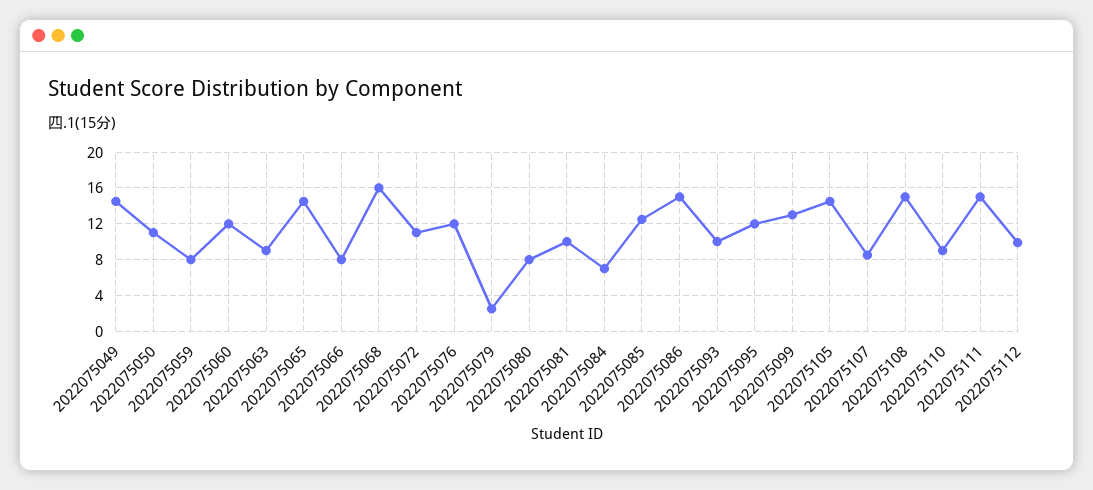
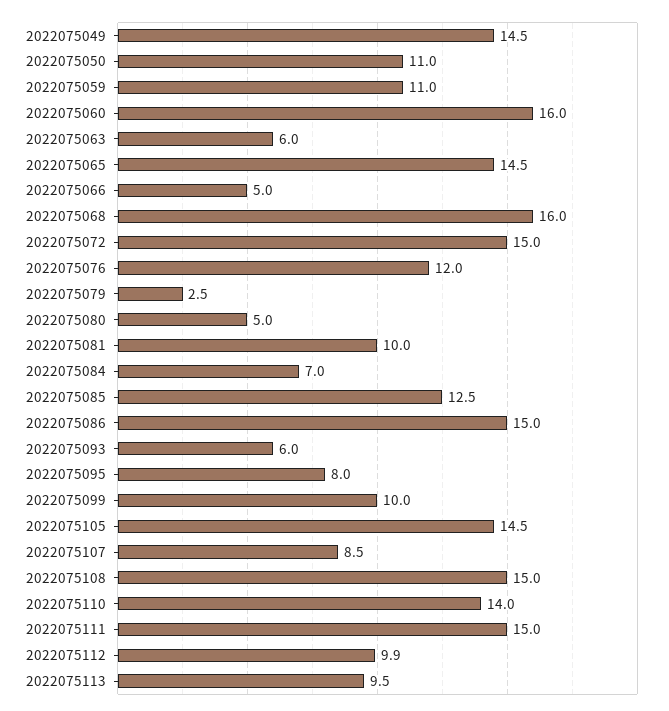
  {
    "2022075049": 14.5,
    "2022075050": 11,
-   "2022075059": 8,
+   "2022075059": 11,
-   "2022075060": 12,
+   "2022075060": 16,
-   "2022075063": 9,
+   "2022075063": 6,
    "2022075065": 14.5,
-   "2022075066": 8,
+   "2022075066": 5,
    "2022075068": 16,
-   "2022075072": 11,
+   "2022075072": 15,
    "2022075076": 12,
    "2022075079": 2.5,
-   "2022075080": 8,
+   "2022075080": 5,
    "2022075081": 10,
    "2022075084": 7,
    "2022075085": 12.5,
    "2022075086": 15,
-   "2022075093": 10,
+   "2022075093": 6,
-   "2022075095": 12,
+   "2022075095": 8,
-   "2022075099": 13,
+   "2022075099": 10,
    "2022075105": 14.5,
    "2022075107": 8.5,
    "2022075108": 15,
-   "2022075110": 9,
+   "2022075110": 14,
    "2022075111": 15,
-   "2022075112": 9.9
+   "2022075112": 9.9,
+   "2022075113": 9.5
  }

